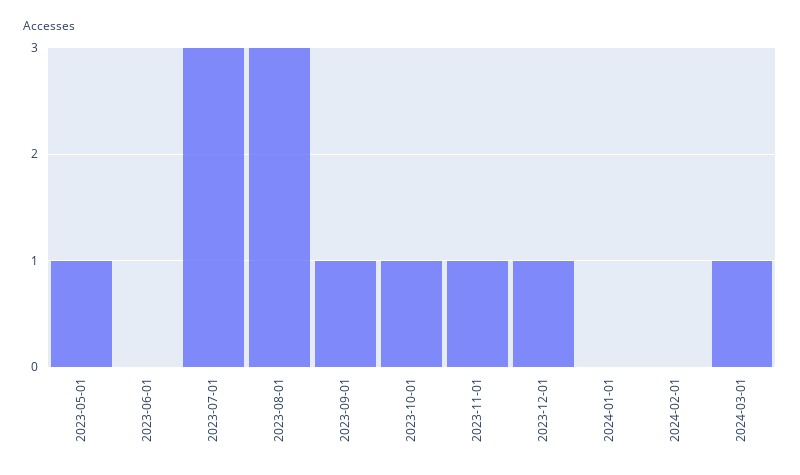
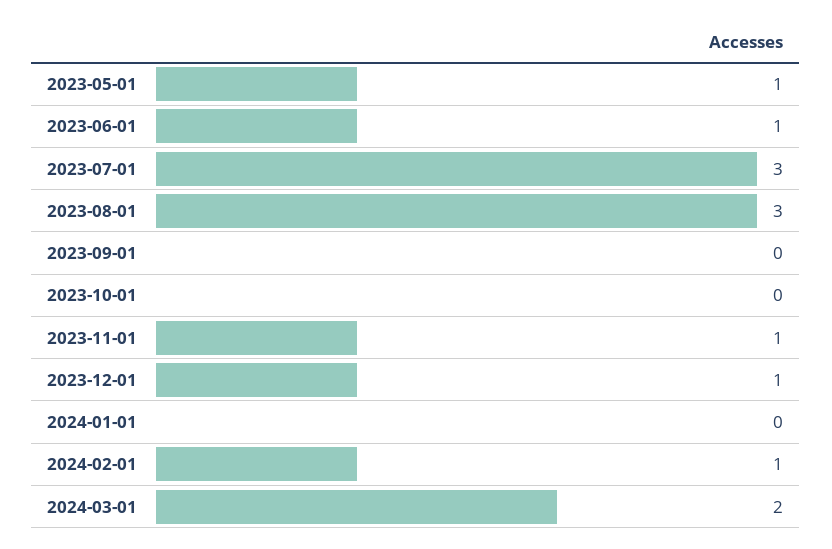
  {
    "2023-05-01": 1,
-   "2023-06-01": 0,
+   "2023-06-01": 1,
    "2023-07-01": 3,
    "2023-08-01": 3,
-   "2023-09-01": 1,
+   "2023-09-01": 0,
-   "2023-10-01": 1,
+   "2023-10-01": 0,
    "2023-11-01": 1,
    "2023-12-01": 1,
    "2024-01-01": 0,
-   "2024-02-01": 0,
+   "2024-02-01": 1,
-   "2024-03-01": 1
+   "2024-03-01": 2
  }

